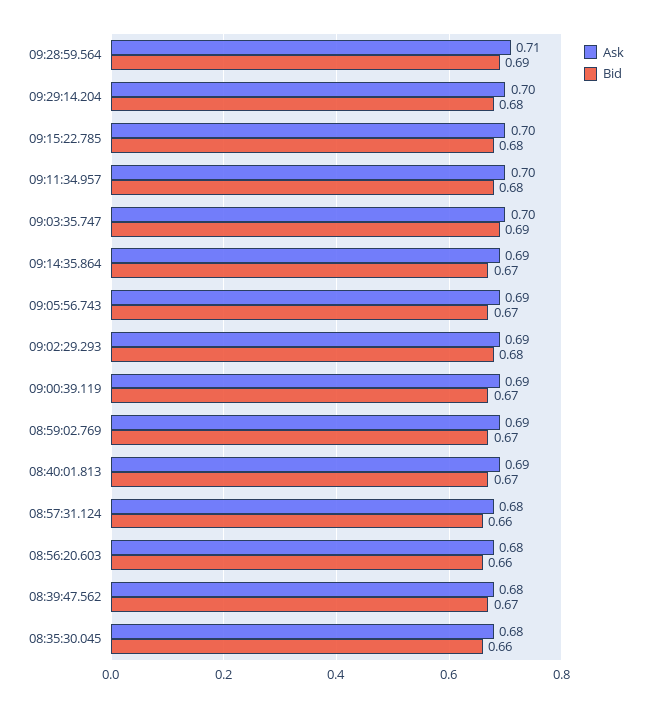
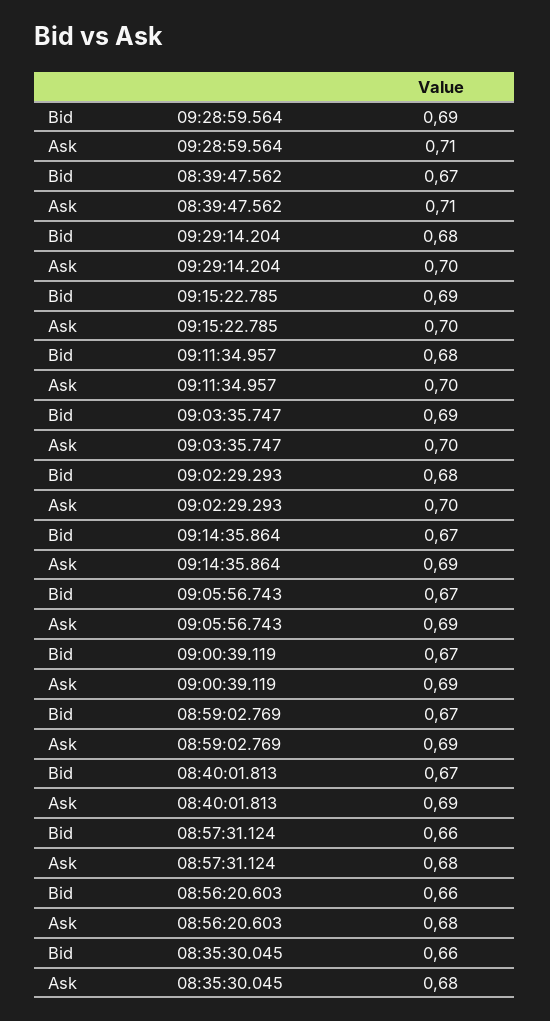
  {
    "Ask": {
      "09:28:59.564": 0.71,
      "09:29:14.204": 0.7,
      "09:15:22.785": 0.7,
      "09:11:34.957": 0.7,
      "09:03:35.747": 0.7,
      "09:14:35.864": 0.69,
      "09:05:56.743": 0.69,
-     "09:02:29.293": 0.69,
+     "09:02:29.293": 0.7,
      "09:00:39.119": 0.69,
      "08:59:02.769": 0.69,
      "08:40:01.813": 0.69,
      "08:57:31.124": 0.68,
      "08:56:20.603": 0.68,
-     "08:39:47.562": 0.68,
+     "08:39:47.562": 0.71,
      "08:35:30.045": 0.68
    },
    "Bid": {
      "09:28:59.564": 0.69,
      "09:29:14.204": 0.68,
-     "09:15:22.785": 0.68,
+     "09:15:22.785": 0.69,
      "09:11:34.957": 0.68,
      "09:03:35.747": 0.69,
      "09:14:35.864": 0.67,
      "09:05:56.743": 0.67,
      "09:02:29.293": 0.68,
      "09:00:39.119": 0.67,
      "08:59:02.769": 0.67,
      "08:40:01.813": 0.67,
      "08:57:31.124": 0.66,
      "08:56:20.603": 0.66,
      "08:39:47.562": 0.67,
      "08:35:30.045": 0.66
    }
  }

